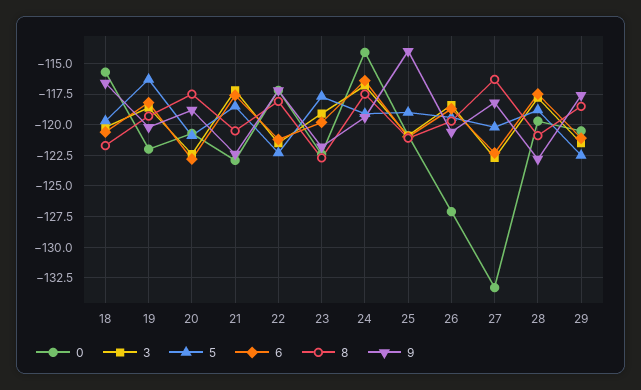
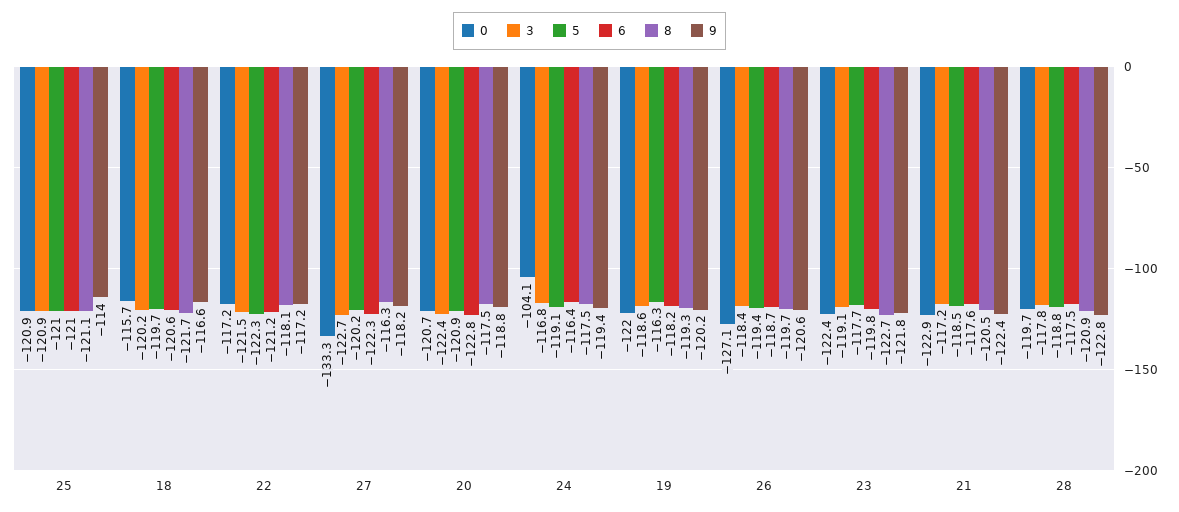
  {
    "0": {
      "18": -115.7,
      "19": -122,
      "20": -120.7,
      "21": -122.9,
      "22": -117.2,
      "23": -122.4,
-     "24": -114,
+     "24": -104.1,
      "25": -120.9,
      "26": -127.1,
      "27": -133.3,
-     "28": -119.7,
+     "28": -119.7
-     "29": -120.5
    },
    "3": {
      "18": -120.2,
      "19": -118.6,
      "20": -122.4,
      "21": -117.2,
      "22": -121.5,
      "23": -119.1,
      "24": -116.8,
      "25": -120.9,
      "26": -118.4,
      "27": -122.7,
-     "28": -117.8,
+     "28": -117.8
-     "29": -121.5
    },
    "5": {
      "18": -119.7,
      "19": -116.3,
      "20": -120.9,
      "21": -118.5,
      "22": -122.3,
      "23": -117.7,
      "24": -119.1,
-     "25": -119,
+     "25": -121,
      "26": -119.4,
      "27": -120.2,
-     "28": -118.8,
+     "28": -118.8
-     "29": -122.5
    },
    "6": {
      "18": -120.6,
      "19": -118.2,
      "20": -122.8,
      "21": -117.6,
      "22": -121.2,
      "23": -119.8,
      "24": -116.4,
      "25": -121,
      "26": -118.7,
      "27": -122.3,
-     "28": -117.5,
+     "28": -117.5
-     "29": -121
    },
    "8": {
      "18": -121.7,
      "19": -119.3,
      "20": -117.5,
      "21": -120.5,
      "22": -118.1,
      "23": -122.7,
      "24": -117.5,
      "25": -121.1,
      "26": -119.7,
      "27": -116.3,
-     "28": -120.9,
+     "28": -120.9
-     "29": -118.5
    },
    "9": {
      "18": -116.6,
      "19": -120.2,
      "20": -118.8,
      "21": -122.4,
      "22": -117.2,
      "23": -121.8,
      "24": -119.4,
      "25": -114,
      "26": -120.6,
      "27": -118.2,
-     "28": -122.8,
+     "28": -122.8
-     "29": -117.5
    }
  }

